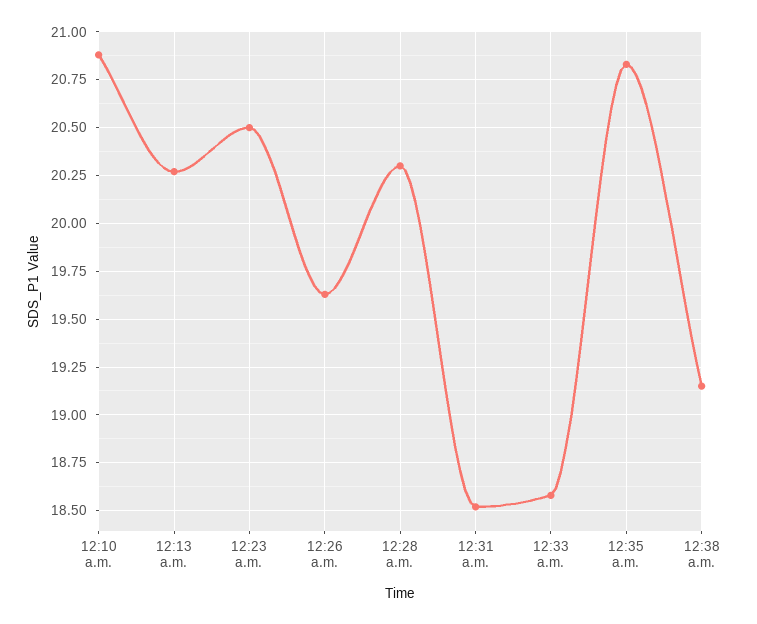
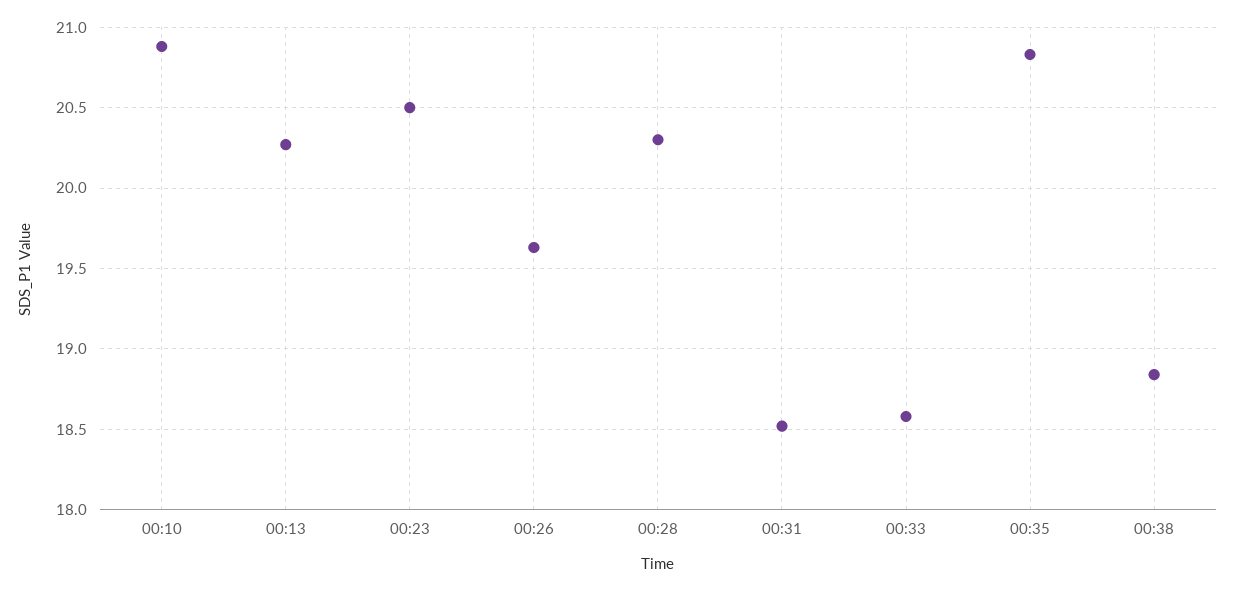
  {
    "12:10 a.m.": 20.9,
    "12:13 a.m.": 20.25,
    "12:23 a.m.": 20.5,
    "12:26 a.m.": 19.65,
    "12:28 a.m.": 20.3,
    "12:31 a.m.": 18.5,
    "12:33 a.m.": 18.6,
    "12:35 a.m.": 20.85,
-   "12:38 a.m.": 19.15
+   "12:38 a.m.": 18.85
  }

